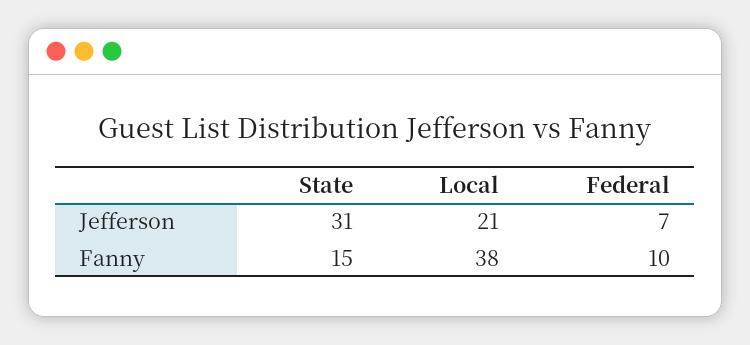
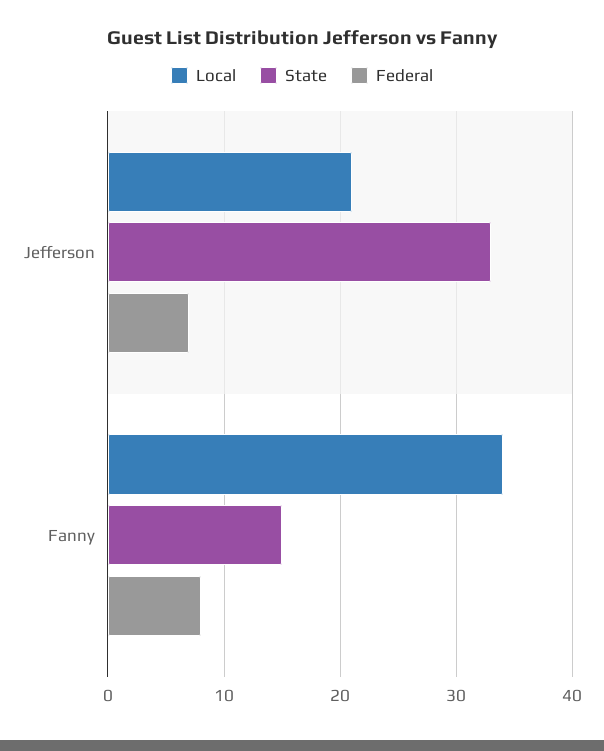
  {
    "State": {
-     "Jefferson": 31,
+     "Jefferson": 33,
      "Fanny": 15
    },
    "Local": {
      "Jefferson": 21,
-     "Fanny": 38
+     "Fanny": 34
    },
    "Federal": {
      "Jefferson": 7,
-     "Fanny": 10
+     "Fanny": 8
    }
  }

